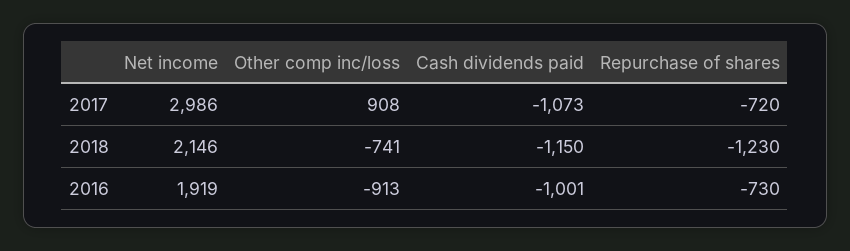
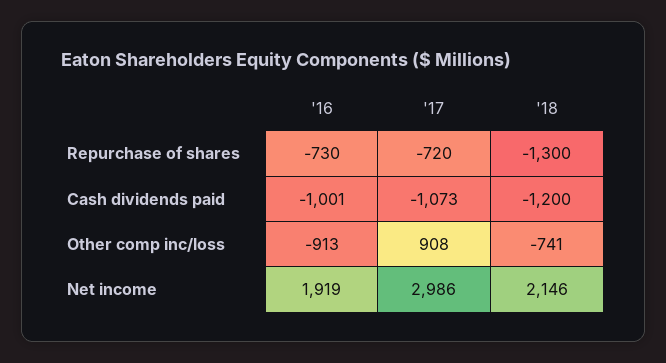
  {
    "Net income": {
      "2017": 2986,
      "2018": 2146,
      "2016": 1919
    },
    "Other comp inc/loss": {
      "2017": 908,
      "2018": -741,
      "2016": -913
    },
    "Cash dividends paid": {
      "2017": -1073,
-     "2018": -1150,
+     "2018": -1200,
      "2016": -1001
    },
    "Repurchase of shares": {
      "2017": -720,
-     "2018": -1230,
+     "2018": -1300,
      "2016": -730
    }
  }

